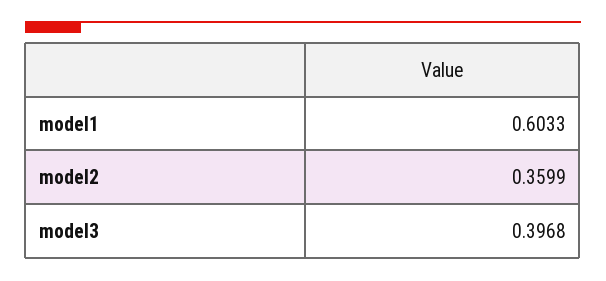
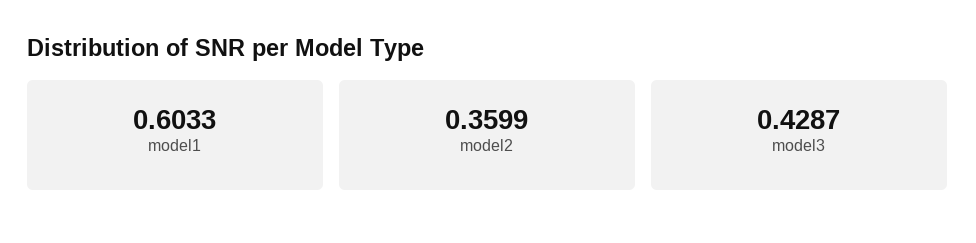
  {
    "model1": 0.6033,
    "model2": 0.3599,
-   "model3": 0.3968
+   "model3": 0.4287
  }

